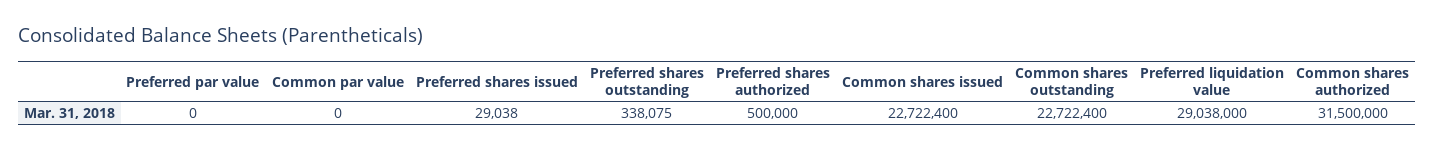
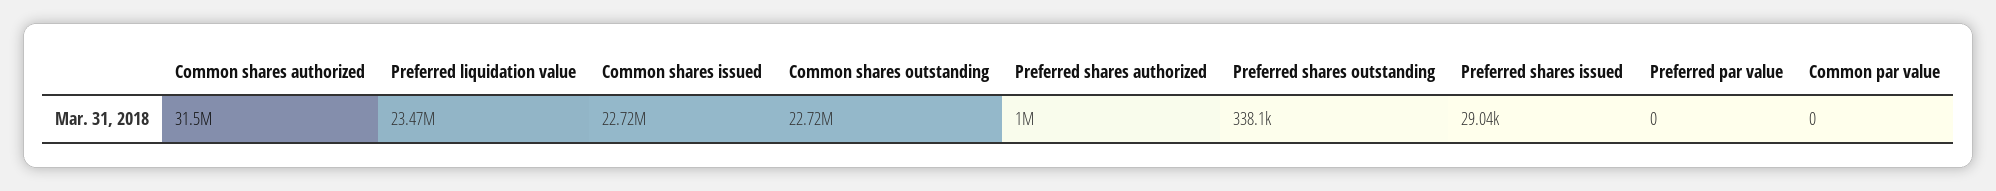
  {
    "Preferred par value": 0,
    "Common par value": 0,
    "Preferred shares issued": 29038,
    "Preferred shares outstanding": 338075,
-   "Preferred shares authorized": 500000,
+   "Preferred shares authorized": 1000000,
    "Common shares issued": 22722400,
    "Common shares outstanding": 22722400,
-   "Preferred liquidation value": 29038000,
+   "Preferred liquidation value": 23470000,
    "Common shares authorized": 31500000
  }

